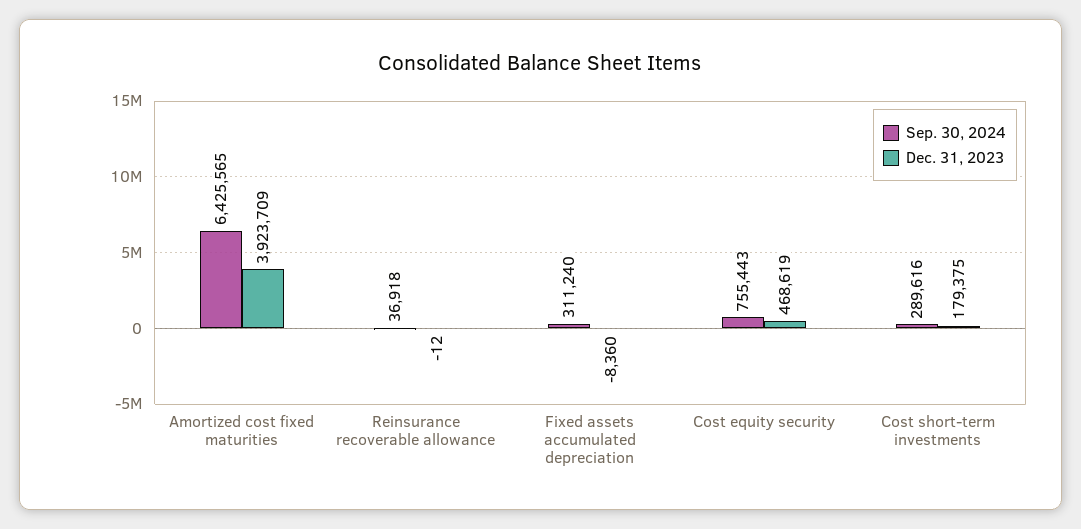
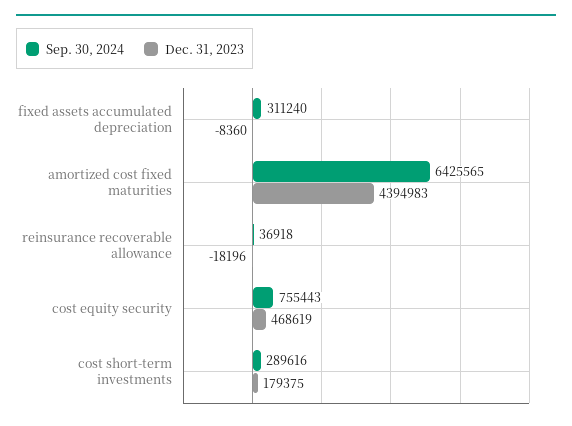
  {
    "Sep. 30, 2024": {
      "Amortized cost fixed maturities": 6425565,
      "Reinsurance recoverable allowance": 36918,
      "Fixed assets accumulated depreciation": 311240,
      "Cost equity security": 755443,
      "Cost short-term investments": 289616
    },
    "Dec. 31, 2023": {
-     "Amortized cost fixed maturities": 3923709,
+     "Amortized cost fixed maturities": 4394983,
-     "Reinsurance recoverable allowance": -12,
+     "Reinsurance recoverable allowance": -18196,
      "Fixed assets accumulated depreciation": -8360,
      "Cost equity security": 468619,
      "Cost short-term investments": 179375
    }
  }

